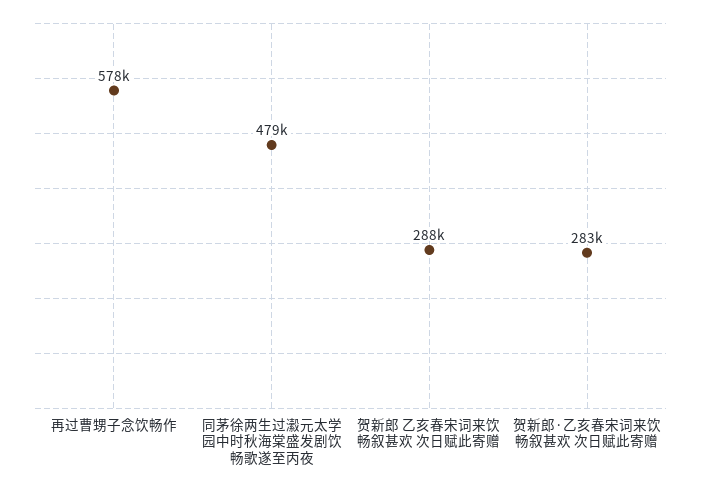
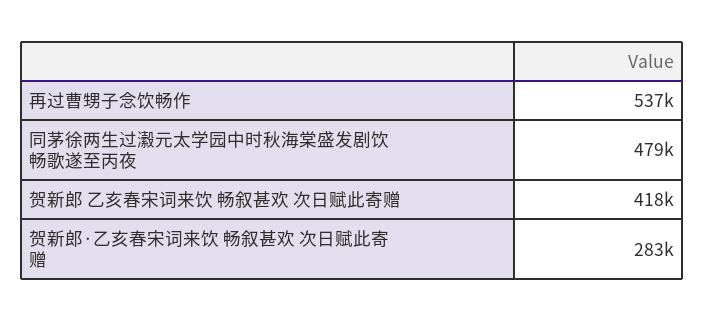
  {
-   "再过曹甥子念饮畅作": 578000,
+   "再过曹甥子念饮畅作": 537000,
    "同茅徐两生过瀫元太学园中时秋海棠盛发剧饮畅歌遂至丙夜": 479000,
-   "贺新郎 乙亥春宋词来饮 畅叙甚欢 次日赋此寄赠": 288000,
+   "贺新郎 乙亥春宋词来饮 畅叙甚欢 次日赋此寄赠": 418000,
    "贺新郎·乙亥春宋词来饮 畅叙甚欢 次日赋此寄赠": 283000
  }

